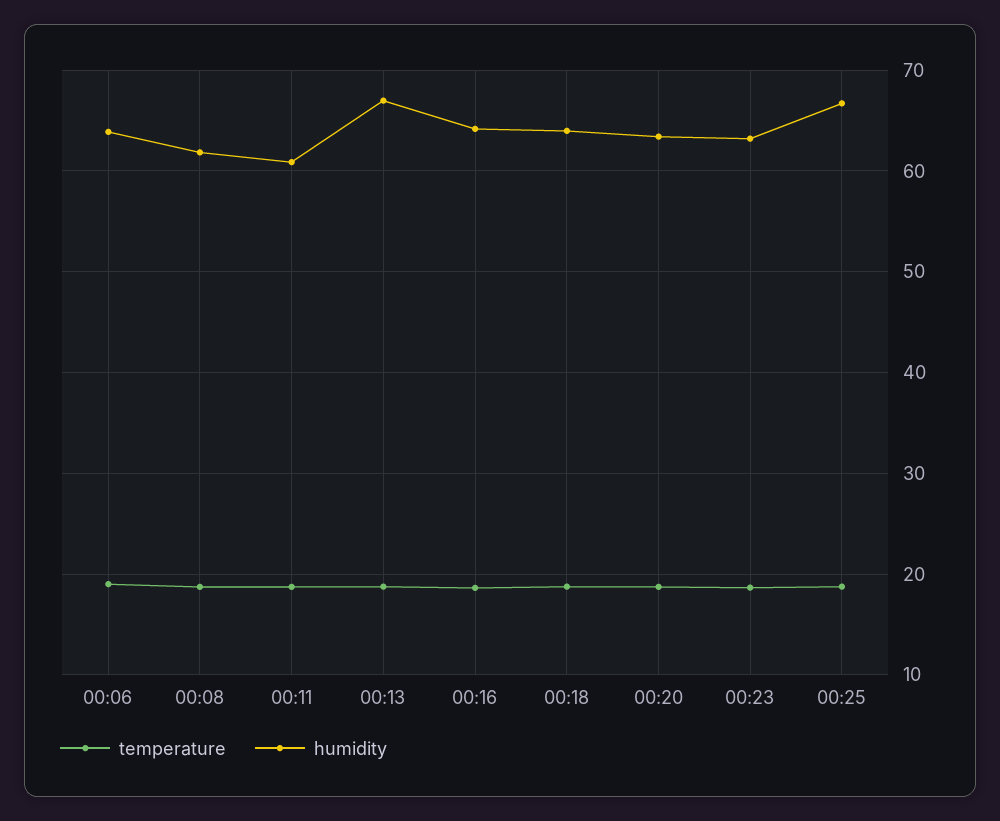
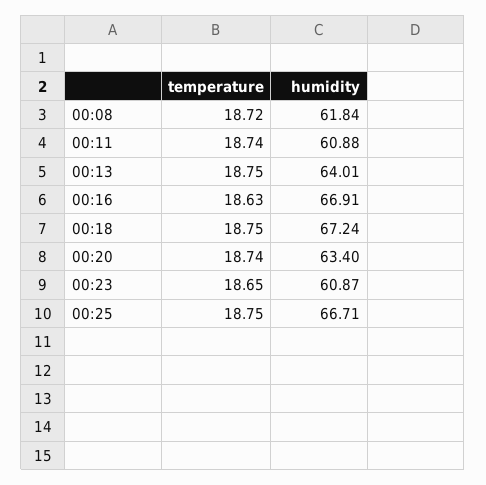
  {
    "temperature": {
-     "00:06": 19,
      "00:08": 18.72,
      "00:11": 18.74,
      "00:13": 18.75,
      "00:16": 18.63,
      "00:18": 18.75,
      "00:20": 18.74,
      "00:23": 18.65,
      "00:25": 18.75
    },
    "humidity": {
-     "00:06": 64,
      "00:08": 61.84,
      "00:11": 60.88,
-     "00:13": 67,
+     "00:13": 64.01,
-     "00:16": 64,
+     "00:16": 66.91,
-     "00:18": 64,
+     "00:18": 67.24,
      "00:20": 63.4,
-     "00:23": 63,
+     "00:23": 60.87,
      "00:25": 66.71
    }
  }

